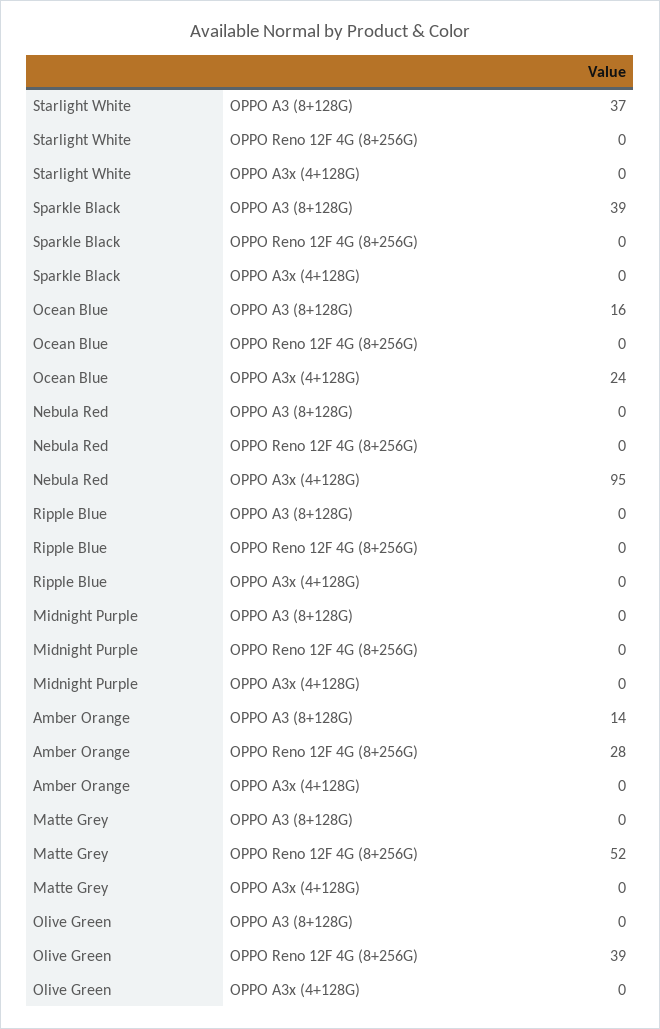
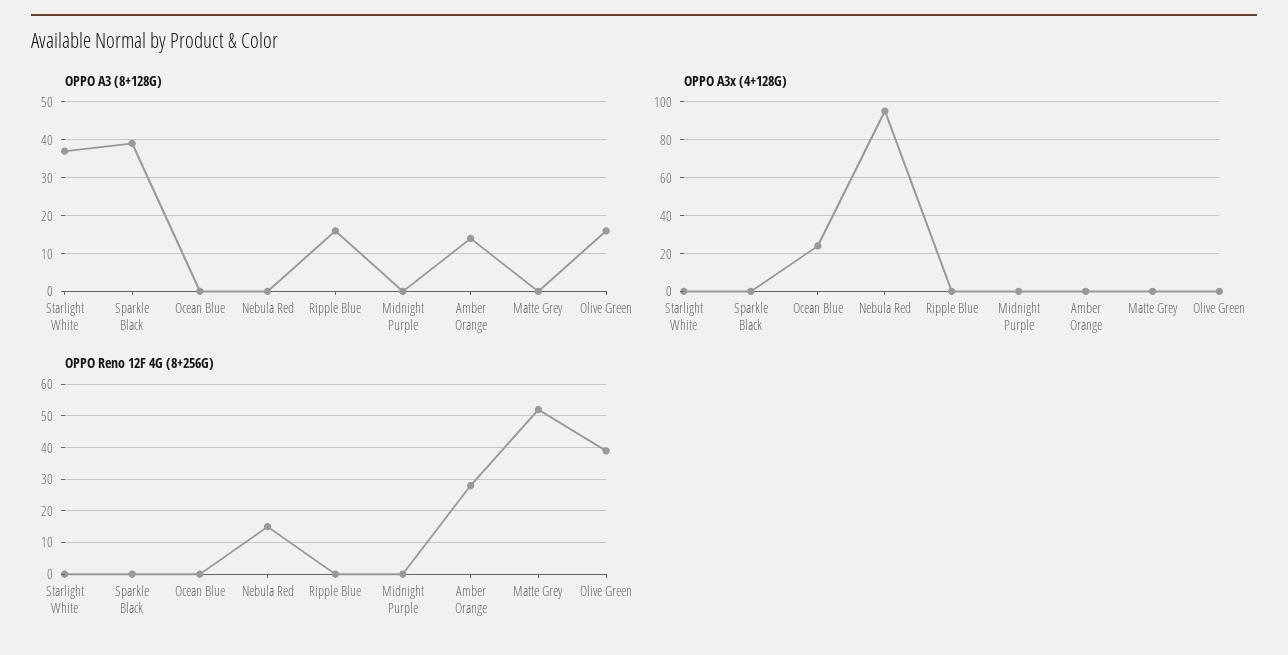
  {
    "OPPO A3 (8+128G)": {
      "Starlight White": 37,
      "Sparkle Black": 39,
-     "Ocean Blue": 16,
+     "Ocean Blue": 0,
      "Nebula Red": 0,
-     "Ripple Blue": 0,
+     "Ripple Blue": 15,
      "Midnight Purple": 0,
      "Amber Orange": 14,
      "Matte Grey": 0,
-     "Olive Green": 0
+     "Olive Green": 15
    },
    "OPPO Reno 12F 4G (8+256G)": {
      "Starlight White": 0,
      "Sparkle Black": 0,
      "Ocean Blue": 0,
-     "Nebula Red": 0,
+     "Nebula Red": 15,
      "Ripple Blue": 0,
      "Midnight Purple": 0,
      "Amber Orange": 28,
      "Matte Grey": 52,
      "Olive Green": 39
    },
    "OPPO A3x (4+128G)": {
      "Starlight White": 0,
      "Sparkle Black": 0,
      "Ocean Blue": 24,
      "Nebula Red": 95,
      "Ripple Blue": 0,
      "Midnight Purple": 0,
      "Amber Orange": 0,
      "Matte Grey": 0,
      "Olive Green": 0
    }
  }

